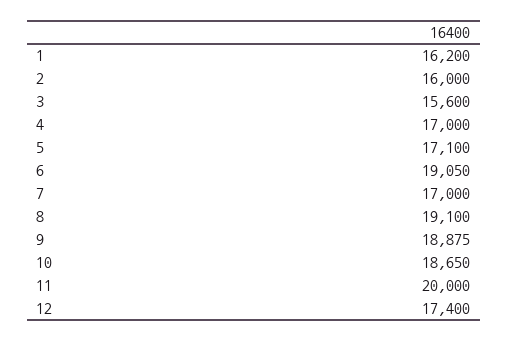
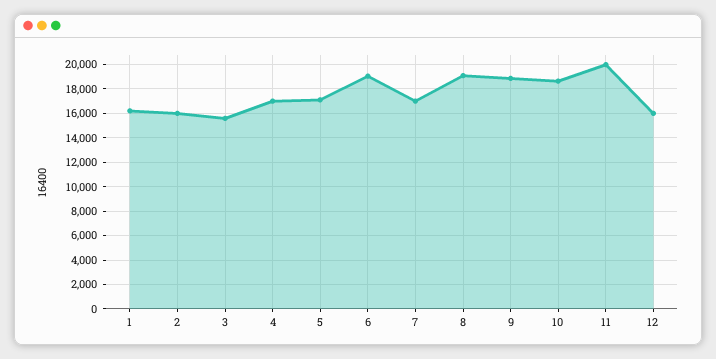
  {
    "1": 16200,
    "2": 16000,
    "3": 15600,
    "4": 17000,
    "5": 17100,
    "6": 19050,
    "7": 17000,
    "8": 19100,
    "9": 18875,
    "10": 18650,
    "11": 20000,
-   "12": 17400
+   "12": 16000
  }

